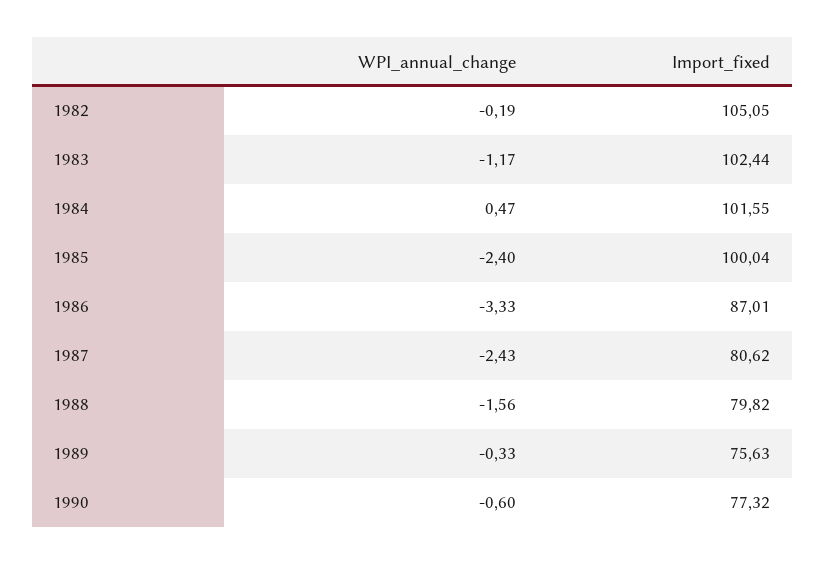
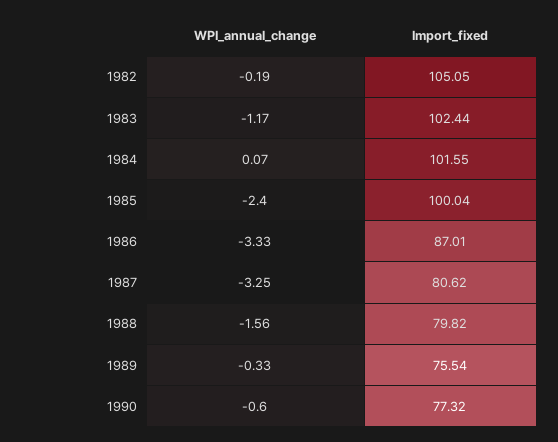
  {
    "WPI_annual_change": {
      "1982": -0.19,
      "1983": -1.17,
-     "1984": 0.47,
+     "1984": 0.07,
      "1985": -2.4,
      "1986": -3.33,
-     "1987": -2.43,
+     "1987": -3.25,
      "1988": -1.56,
      "1989": -0.33,
      "1990": -0.6
    },
    "Import_fixed": {
      "1982": 105.05,
      "1983": 102.44,
      "1984": 101.55,
      "1985": 100.04,
      "1986": 87.01,
      "1987": 80.62,
      "1988": 79.82,
-     "1989": 75.63,
+     "1989": 75.54,
      "1990": 77.32
    }
  }

